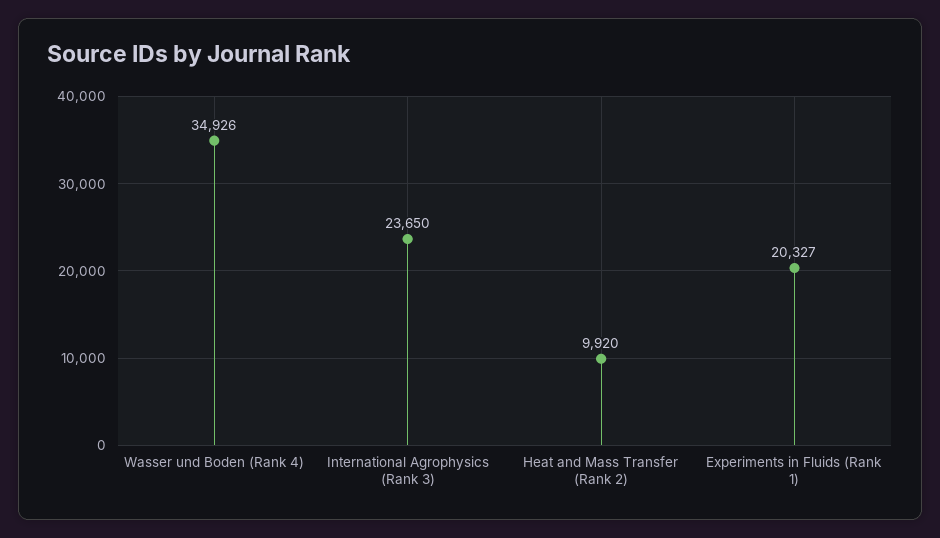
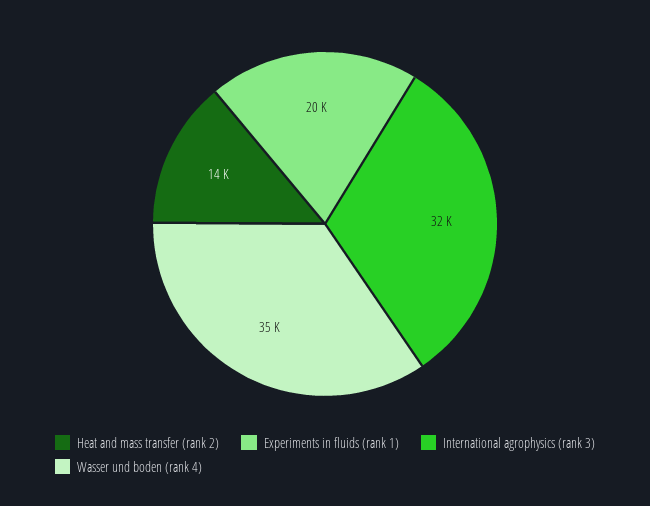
  {
    "Wasser und Boden (Rank 4)": 34926,
-   "International Agrophysics (Rank 3)": 23650,
+   "International Agrophysics (Rank 3)": 32000,
-   "Heat and Mass Transfer (Rank 2)": 9920,
+   "Heat and Mass Transfer (Rank 2)": 14000,
    "Experiments in Fluids (Rank 1)": 20327
  }

